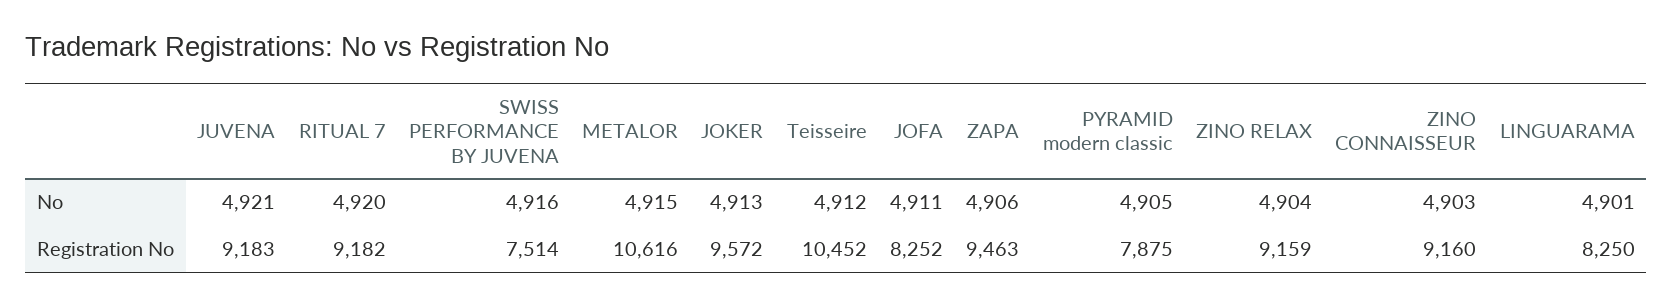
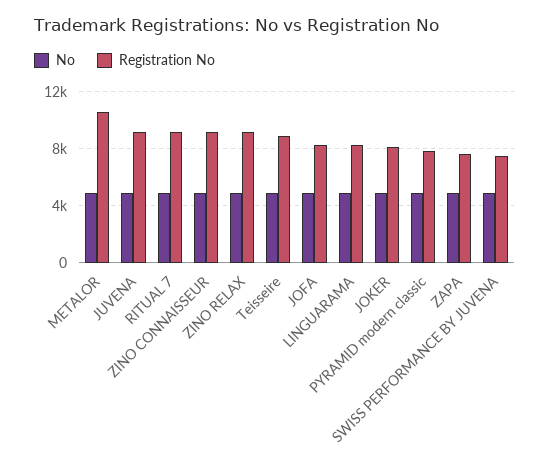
  {
    "No": {
      "JUVENA": 4921,
      "RITUAL 7": 4920,
      "SWISS PERFORMANCE BY JUVENA": 4916,
      "METALOR": 4915,
      "JOKER": 4913,
      "Teisseire": 4912,
      "JOFA": 4911,
      "ZAPA": 4906,
      "PYRAMID modern classic": 4905,
      "ZINO RELAX": 4904,
      "ZINO CONNAISSEUR": 4903,
      "LINGUARAMA": 4901
    },
    "Registration No": {
      "JUVENA": 9183,
      "RITUAL 7": 9182,
      "SWISS PERFORMANCE BY JUVENA": 7514,
      "METALOR": 10616,
-     "JOKER": 9572,
+     "JOKER": 8000,
-     "Teisseire": 10452,
+     "Teisseire": 9000,
      "JOFA": 8252,
-     "ZAPA": 9463,
+     "ZAPA": 7500,
      "PYRAMID modern classic": 7875,
      "ZINO RELAX": 9159,
      "ZINO CONNAISSEUR": 9160,
      "LINGUARAMA": 8250
    }
  }

